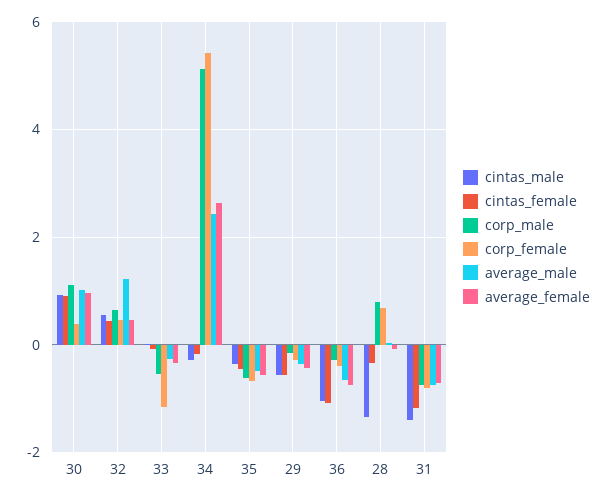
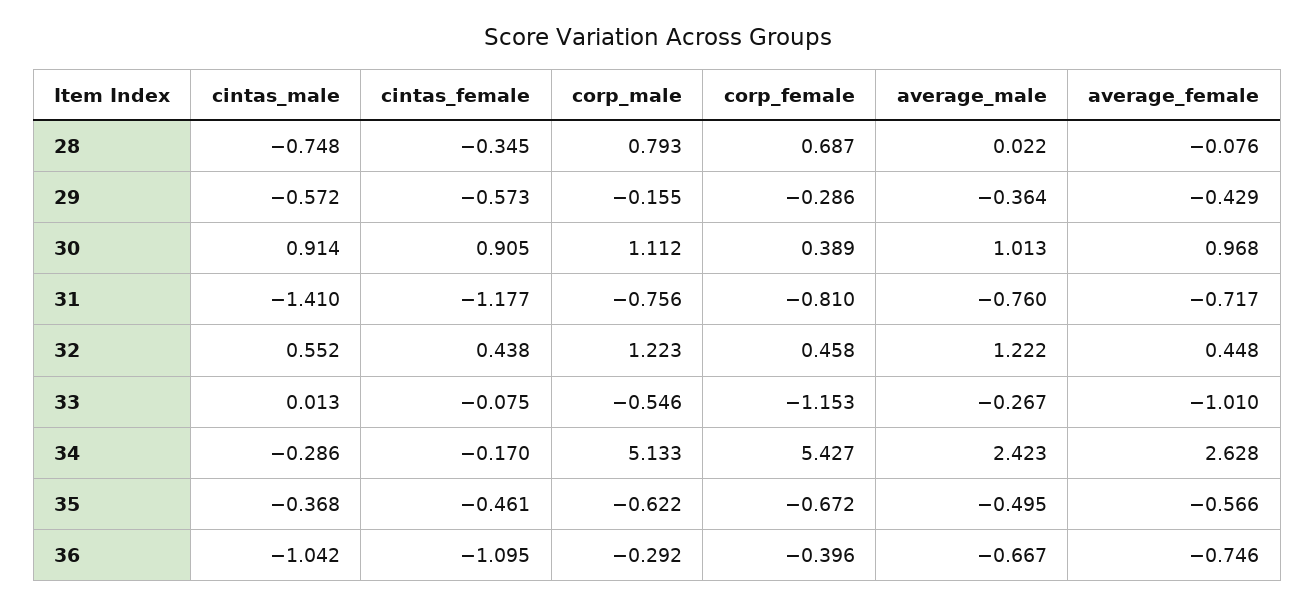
  {
    "cintas_male": {
      "30": 0.914,
      "32": 0.552,
      "33": 0.013,
      "34": -0.286,
      "35": -0.368,
      "29": -0.572,
      "36": -1.042,
-     "28": -1.4,
+     "28": -0.748,
      "31": -1.41
    },
    "cintas_female": {
      "30": 0.905,
      "32": 0.438,
      "33": -0.075,
      "34": -0.17,
      "35": -0.461,
      "29": -0.573,
      "36": -1.095,
      "28": -0.345,
      "31": -1.177
    },
    "corp_male": {
      "30": 1.112,
-     "32": 0.6,
+     "32": 1.223,
      "33": -0.546,
      "34": 5.133,
      "35": -0.622,
      "29": -0.155,
      "36": -0.292,
      "28": 0.793,
      "31": -0.756
    },
    "corp_female": {
      "30": 0.389,
      "32": 0.458,
      "33": -1.153,
      "34": 5.427,
      "35": -0.672,
      "29": -0.286,
      "36": -0.396,
      "28": 0.687,
      "31": -0.81
    },
    "average_male": {
      "30": 1.013,
      "32": 1.222,
      "33": -0.267,
      "34": 2.423,
      "35": -0.495,
      "29": -0.364,
      "36": -0.667,
      "28": 0.022,
      "31": -0.76
    },
    "average_female": {
      "30": 0.968,
      "32": 0.448,
-     "33": -0.4,
+     "33": -1.01,
      "34": 2.628,
      "35": -0.566,
      "29": -0.429,
      "36": -0.746,
      "28": -0.076,
      "31": -0.717
    }
  }

